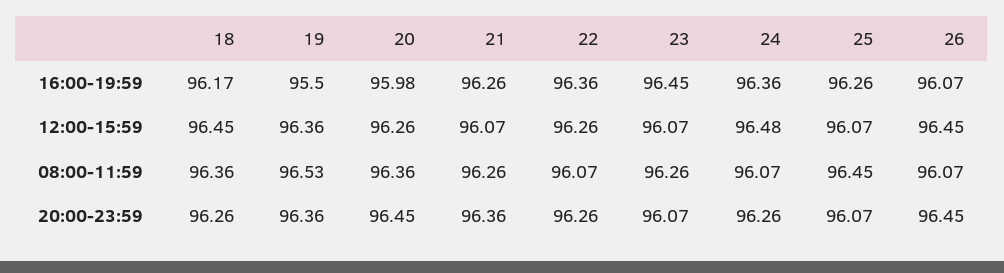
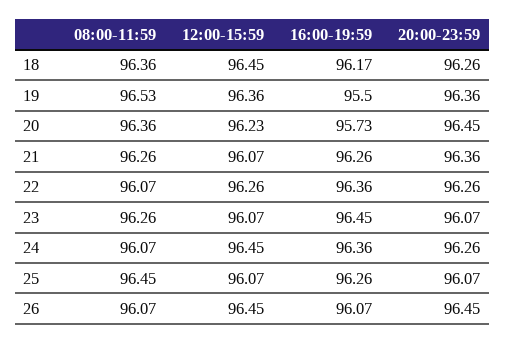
  {
    "18": {
      "16:00-19:59": 96.17,
      "12:00-15:59": 96.45,
      "08:00-11:59": 96.36,
      "20:00-23:59": 96.26
    },
    "19": {
      "16:00-19:59": 95.5,
      "12:00-15:59": 96.36,
      "08:00-11:59": 96.53,
      "20:00-23:59": 96.36
    },
    "20": {
-     "16:00-19:59": 95.98,
+     "16:00-19:59": 95.73,
-     "12:00-15:59": 96.26,
+     "12:00-15:59": 96.23,
      "08:00-11:59": 96.36,
      "20:00-23:59": 96.45
    },
    "21": {
      "16:00-19:59": 96.26,
      "12:00-15:59": 96.07,
      "08:00-11:59": 96.26,
      "20:00-23:59": 96.36
    },
    "22": {
      "16:00-19:59": 96.36,
      "12:00-15:59": 96.26,
      "08:00-11:59": 96.07,
      "20:00-23:59": 96.26
    },
    "23": {
      "16:00-19:59": 96.45,
      "12:00-15:59": 96.07,
      "08:00-11:59": 96.26,
      "20:00-23:59": 96.07
    },
    "24": {
      "16:00-19:59": 96.36,
-     "12:00-15:59": 96.48,
+     "12:00-15:59": 96.45,
      "08:00-11:59": 96.07,
      "20:00-23:59": 96.26
    },
    "25": {
      "16:00-19:59": 96.26,
      "12:00-15:59": 96.07,
      "08:00-11:59": 96.45,
      "20:00-23:59": 96.07
    },
    "26": {
      "16:00-19:59": 96.07,
      "12:00-15:59": 96.45,
      "08:00-11:59": 96.07,
      "20:00-23:59": 96.45
    }
  }

